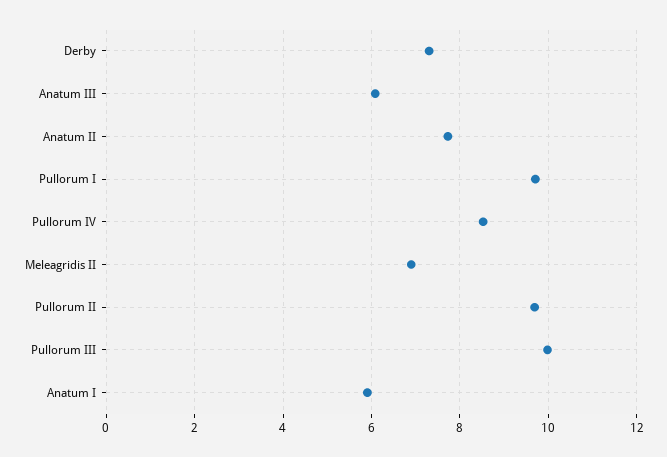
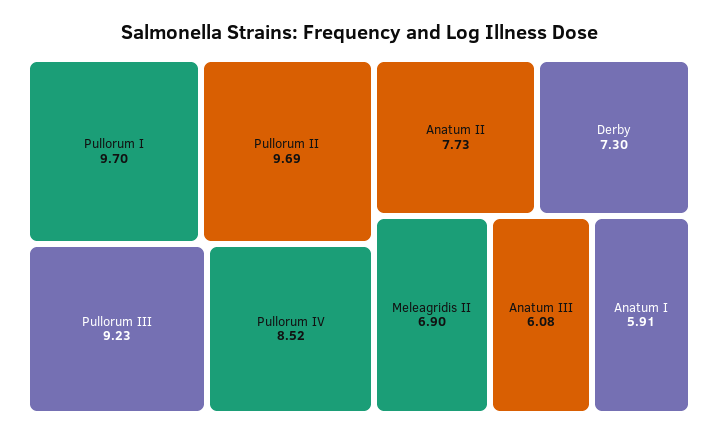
  {
    "Derby": 7.3,
    "Anatum III": 6.08,
    "Anatum II": 7.73,
    "Pullorum I": 9.7,
    "Pullorum IV": 8.52,
    "Meleagridis II": 6.9,
    "Pullorum II": 9.69,
-   "Pullorum III": 10,
+   "Pullorum III": 9.23,
    "Anatum I": 5.91
  }

